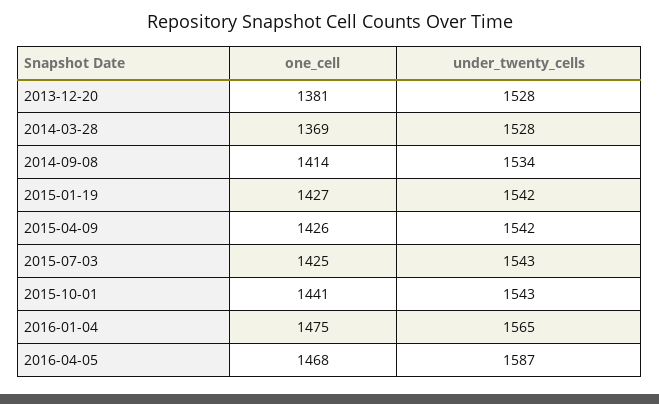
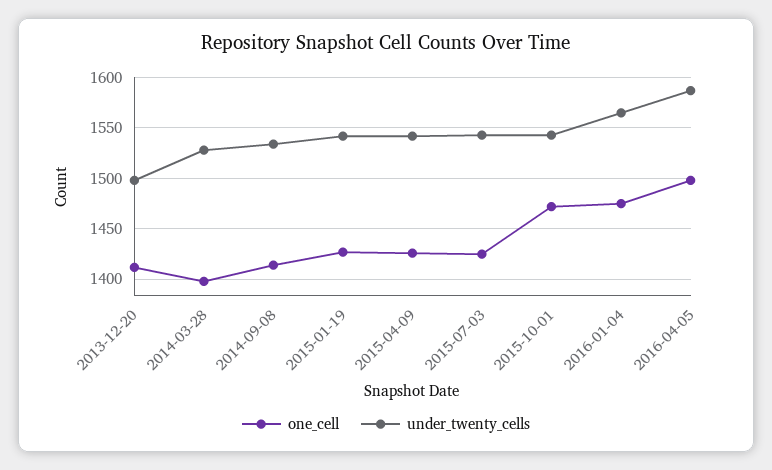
  {
    "one_cell": {
-     "2013-12-20": 1381,
+     "2013-12-20": 1410,
-     "2014-03-28": 1369,
+     "2014-03-28": 1400,
      "2014-09-08": 1414,
      "2015-01-19": 1427,
      "2015-04-09": 1426,
      "2015-07-03": 1425,
-     "2015-10-01": 1441,
+     "2015-10-01": 1470,
      "2016-01-04": 1475,
-     "2016-04-05": 1468
+     "2016-04-05": 1500
    },
    "under_twenty_cells": {
-     "2013-12-20": 1528,
+     "2013-12-20": 1500,
      "2014-03-28": 1528,
      "2014-09-08": 1534,
      "2015-01-19": 1542,
      "2015-04-09": 1542,
      "2015-07-03": 1543,
      "2015-10-01": 1543,
      "2016-01-04": 1565,
      "2016-04-05": 1587
    }
  }

